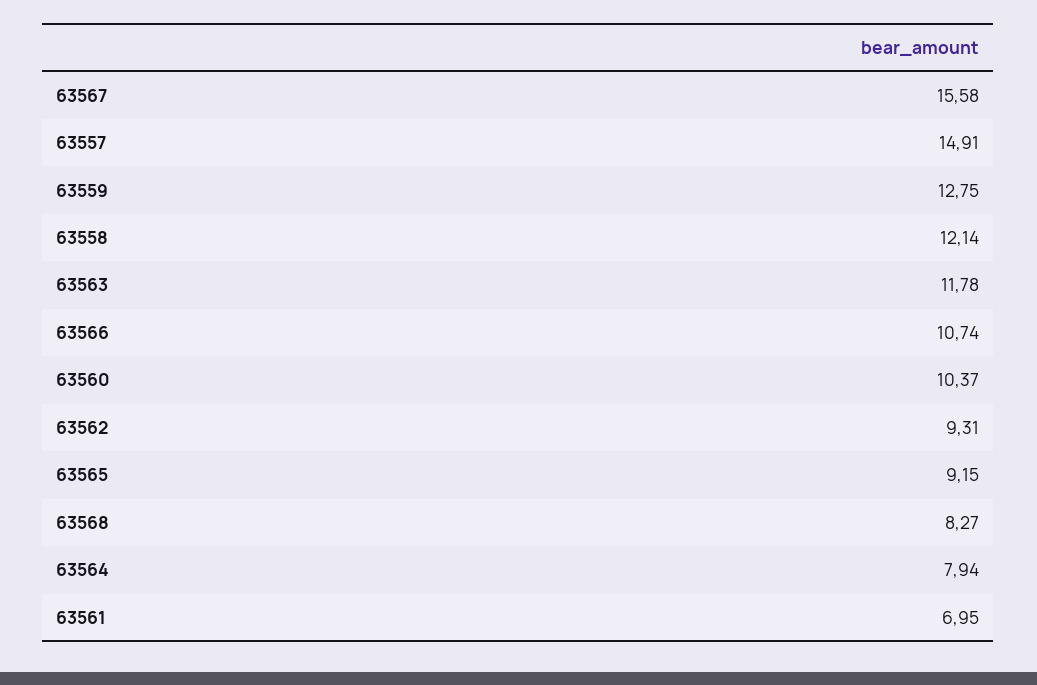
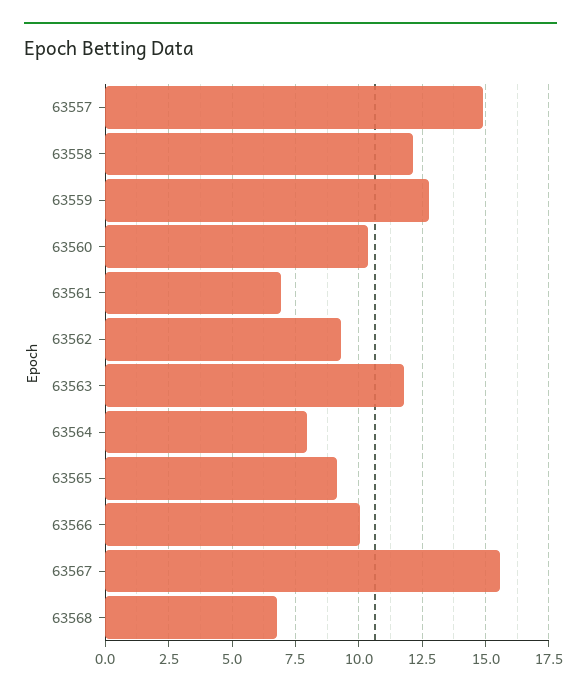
  {
    "63567": 15.58,
    "63557": 14.91,
    "63559": 12.75,
    "63558": 12.14,
    "63563": 11.78,
-   "63566": 10.74,
+   "63566": 10,
    "63560": 10.37,
    "63562": 9.31,
    "63565": 9.15,
-   "63568": 8.27,
+   "63568": 6.75,
    "63564": 7.94,
    "63561": 6.95
  }

